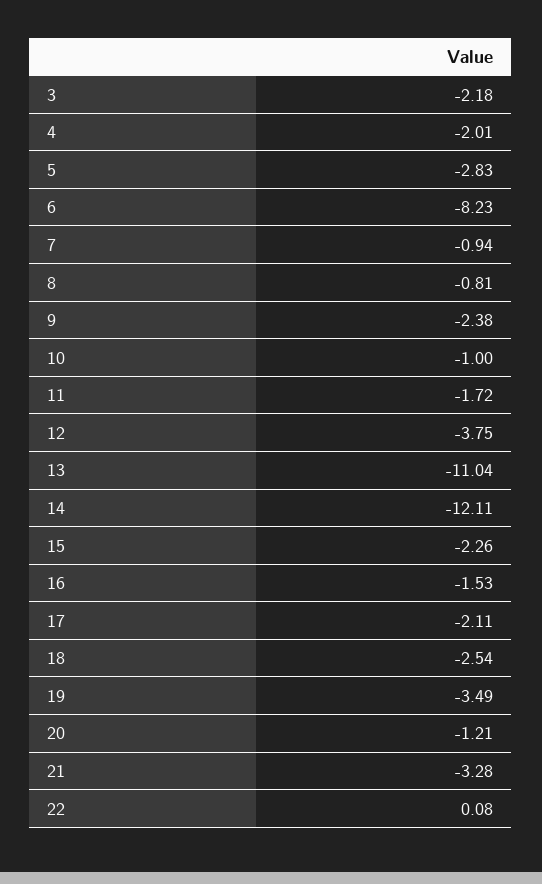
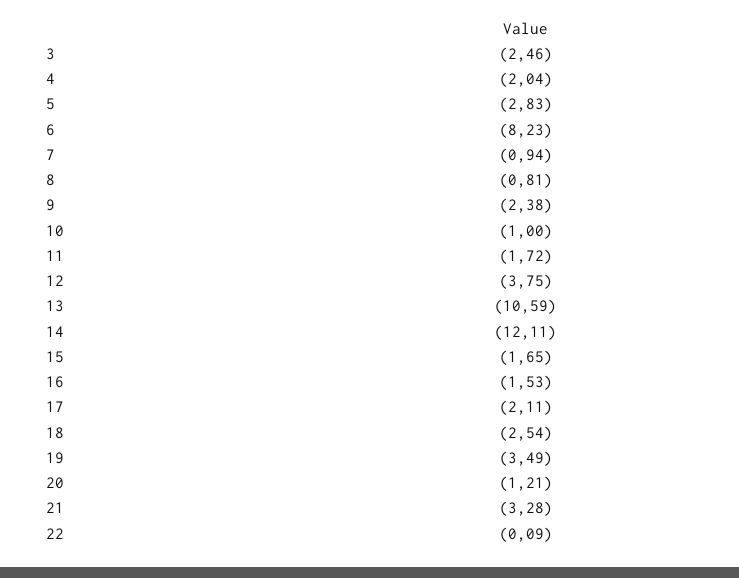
  {
-   "3": -2.18,
+   "3": -2.46,
-   "4": -2.01,
+   "4": -2.04,
    "5": -2.83,
    "6": -8.23,
    "7": -0.94,
    "8": -0.81,
    "9": -2.38,
    "10": -1,
    "11": -1.72,
    "12": -3.75,
-   "13": -11.04,
+   "13": -10.59,
    "14": -12.11,
-   "15": -2.26,
+   "15": -1.65,
    "16": -1.53,
    "17": -2.11,
    "18": -2.54,
    "19": -3.49,
    "20": -1.21,
    "21": -3.28,
-   "22": 0.08
+   "22": -0.09
  }

